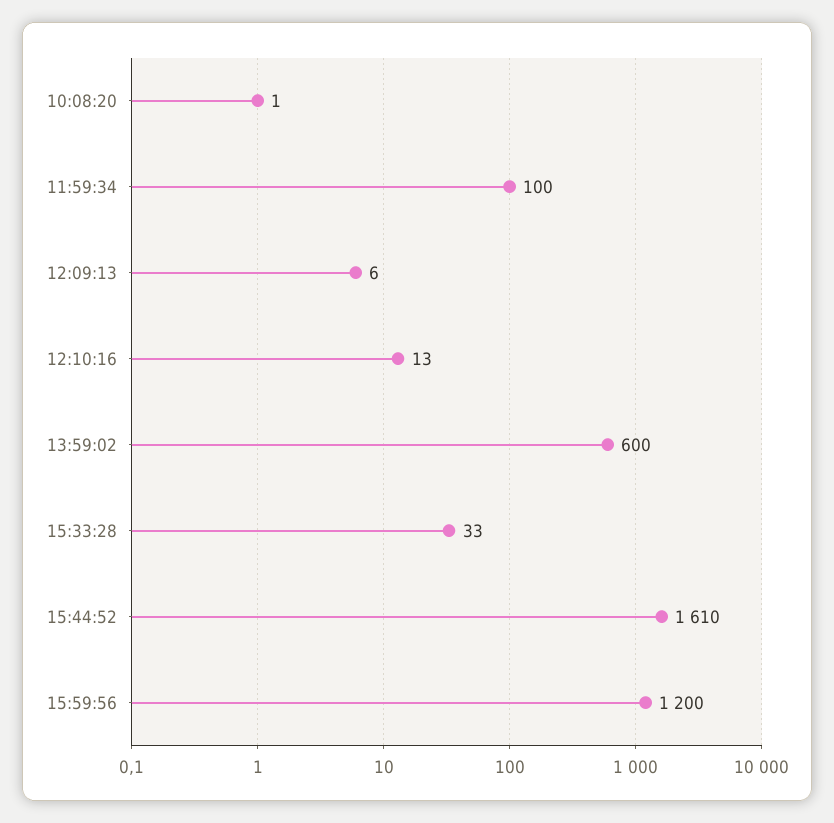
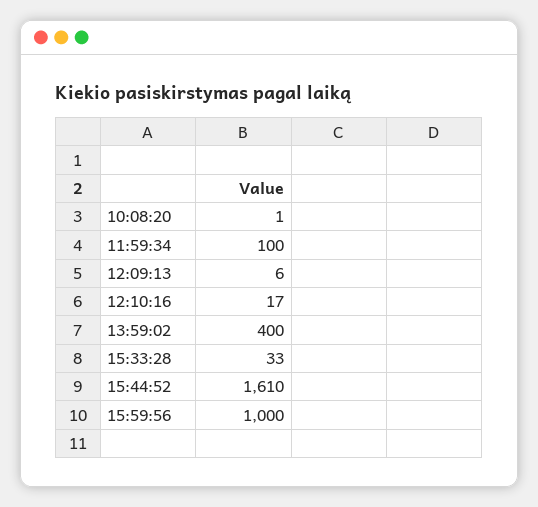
  {
    "10:08:20": 1,
    "11:59:34": 100,
    "12:09:13": 6,
-   "12:10:16": 13,
+   "12:10:16": 17,
-   "13:59:02": 600,
+   "13:59:02": 400,
    "15:33:28": 33,
    "15:44:52": 1610,
-   "15:59:56": 1200
+   "15:59:56": 1000
  }

